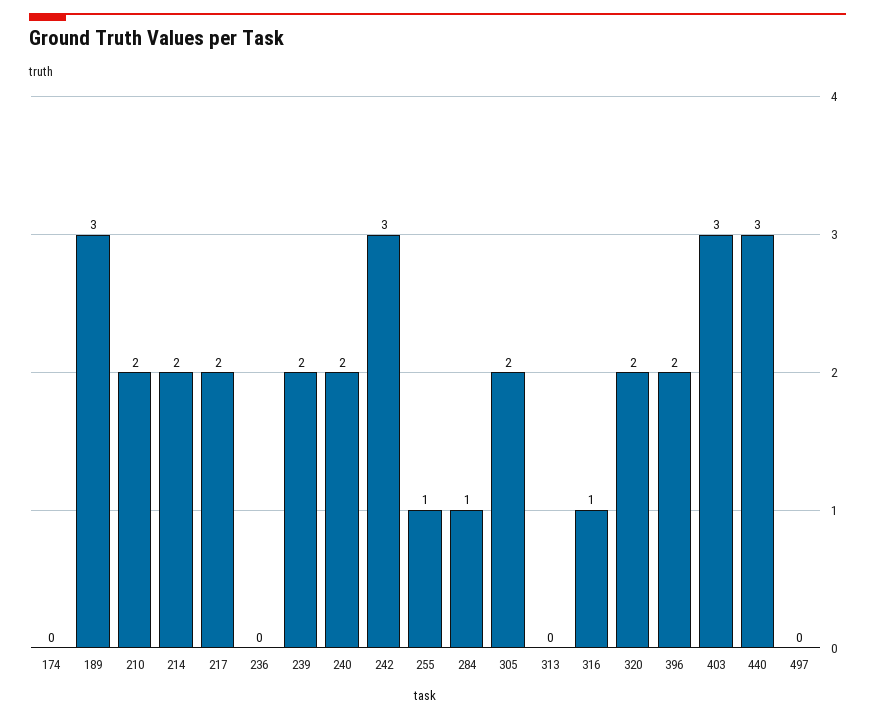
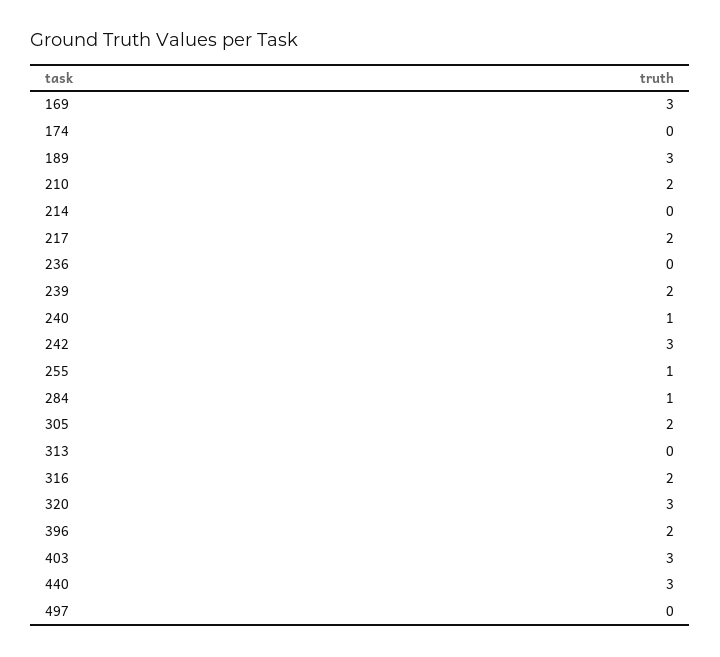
  {
    "174": 0,
    "189": 3,
    "210": 2,
-   "214": 2,
+   "214": 0,
    "217": 2,
    "236": 0,
    "239": 2,
-   "240": 2,
+   "240": 1,
    "242": 3,
    "255": 1,
    "284": 1,
    "305": 2,
    "313": 0,
-   "316": 1,
+   "316": 2,
-   "320": 2,
+   "320": 3,
    "396": 2,
    "403": 3,
    "440": 3,
-   "497": 0
+   "497": 0,
+   "169": 3
  }

